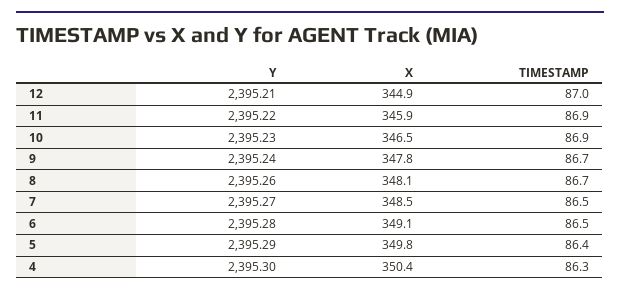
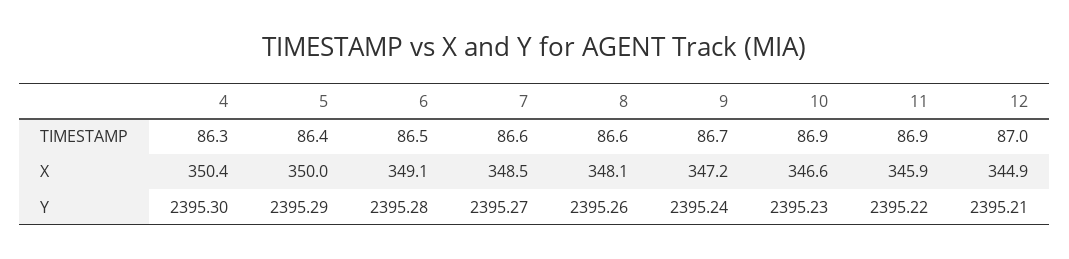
  {
    "Y": {
      "12": 2395.21,
      "11": 2395.22,
      "10": 2395.23,
      "9": 2395.24,
      "8": 2395.26,
      "7": 2395.27,
      "6": 2395.28,
      "5": 2395.29,
      "4": 2395.3
    },
    "X": {
      "12": 344.9,
      "11": 345.9,
-     "10": 346.5,
+     "10": 346.6,
-     "9": 347.8,
+     "9": 347.2,
      "8": 348.1,
      "7": 348.5,
      "6": 349.1,
-     "5": 349.8,
+     "5": 350,
      "4": 350.4
    },
    "TIMESTAMP": {
      "12": 87,
      "11": 86.9,
      "10": 86.9,
      "9": 86.7,
-     "8": 86.7,
+     "8": 86.6,
-     "7": 86.5,
+     "7": 86.6,
      "6": 86.5,
      "5": 86.4,
      "4": 86.3
    }
  }

